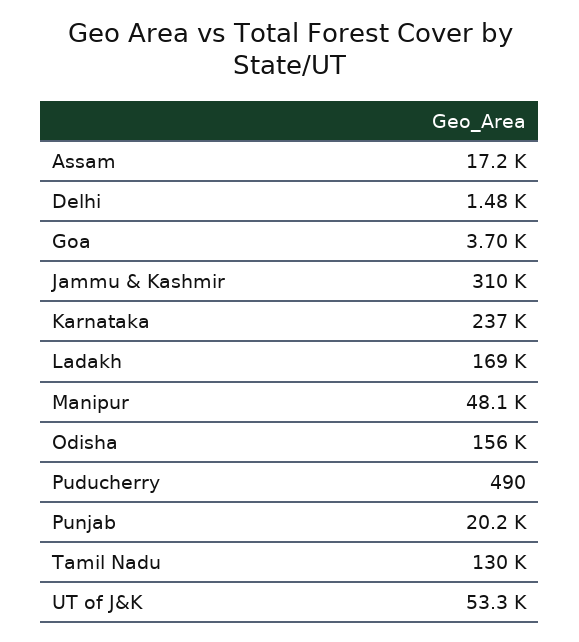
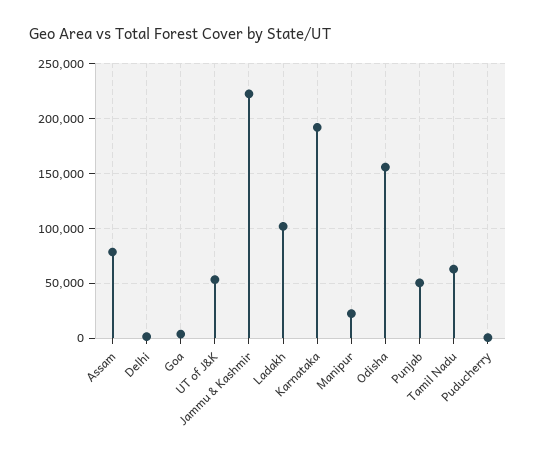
  {
-   "Assam": 17200,
+   "Assam": 80000,
    "Delhi": 1480,
    "Goa": 3700,
-   "Jammu & Kashmir": 310000,
+   "Jammu & Kashmir": 220000,
-   "Karnataka": 237000,
+   "Karnataka": 190000,
-   "Ladakh": 169000,
+   "Ladakh": 100000,
-   "Manipur": 48100,
+   "Manipur": 20000,
    "Odisha": 156000,
    "Puducherry": 490,
-   "Punjab": 20200,
+   "Punjab": 50000,
-   "Tamil Nadu": 130000,
+   "Tamil Nadu": 60000,
    "UT of J&K": 53300
  }

